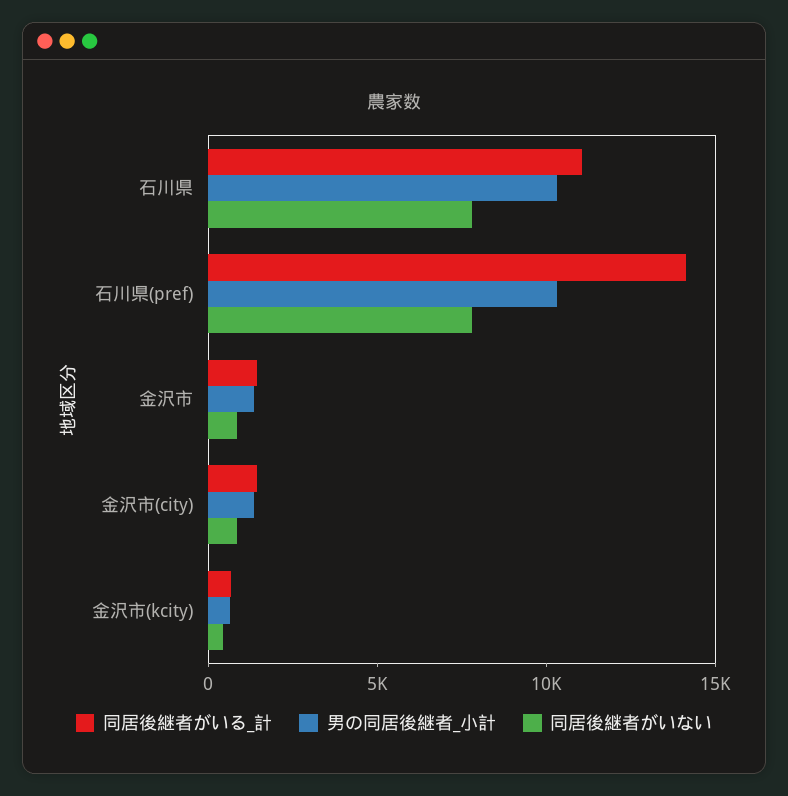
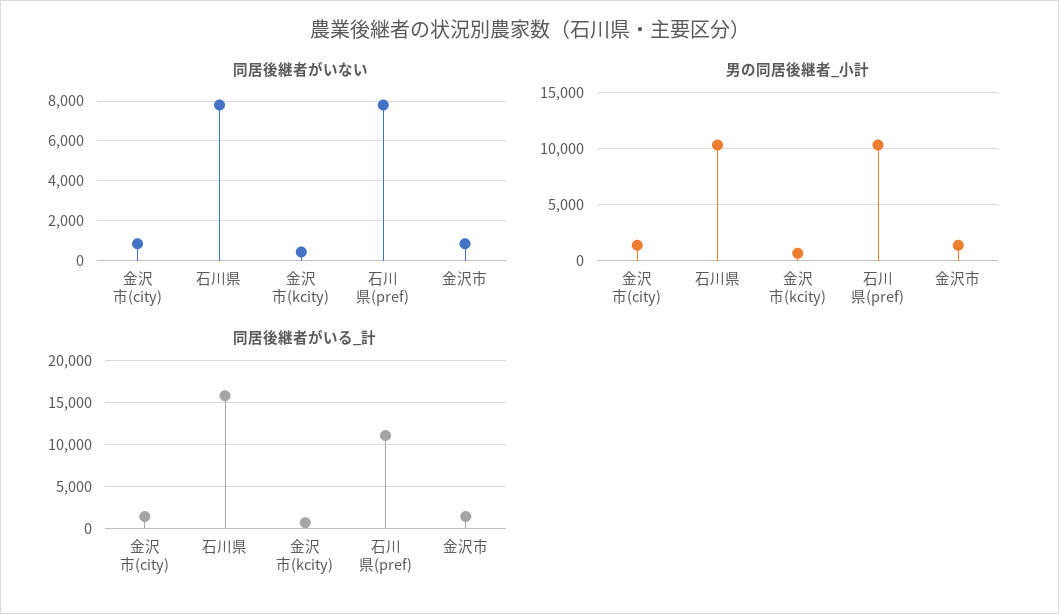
  {
    "同居後継者がいる_計": {
-     "石川県": 11000,
+     "石川県": 16000,
-     "石川県(pref)": 14000,
+     "石川県(pref)": 11000,
      "金沢市": 1000,
      "金沢市(city)": 1000,
      "金沢市(kcity)": 1000
    },
    "男の同居後継者_小計": {
      "石川県": 10000,
      "石川県(pref)": 10000,
      "金沢市": 1000,
      "金沢市(city)": 1000,
      "金沢市(kcity)": 1000
    },
    "同居後継者がいない": {
      "石川県": 8000,
      "石川県(pref)": 8000,
      "金沢市": 1000,
      "金沢市(city)": 1000,
      "金沢市(kcity)": 500
    }
  }

